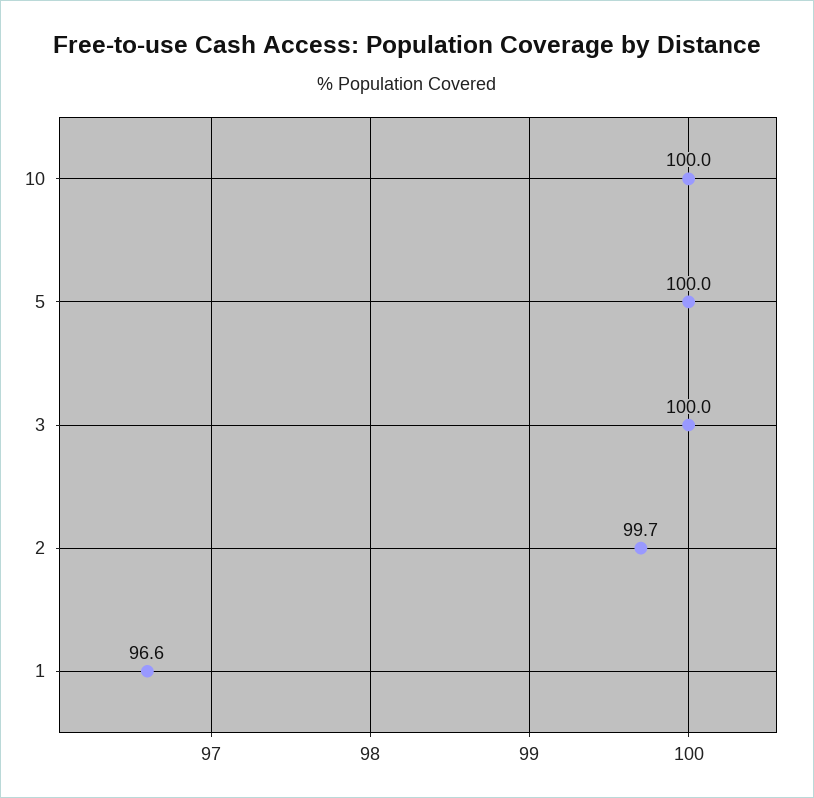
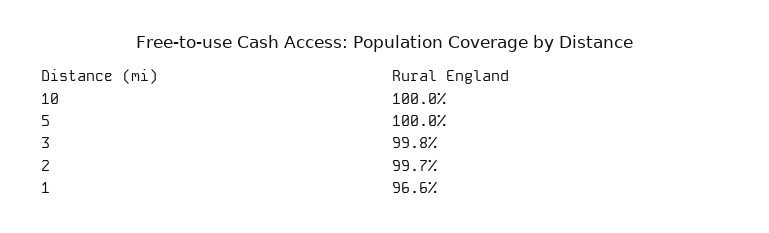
  {
    "10": 100,
    "5": 100,
-   "3": 100,
+   "3": 99.8,
    "2": 99.7,
    "1": 96.6
  }

